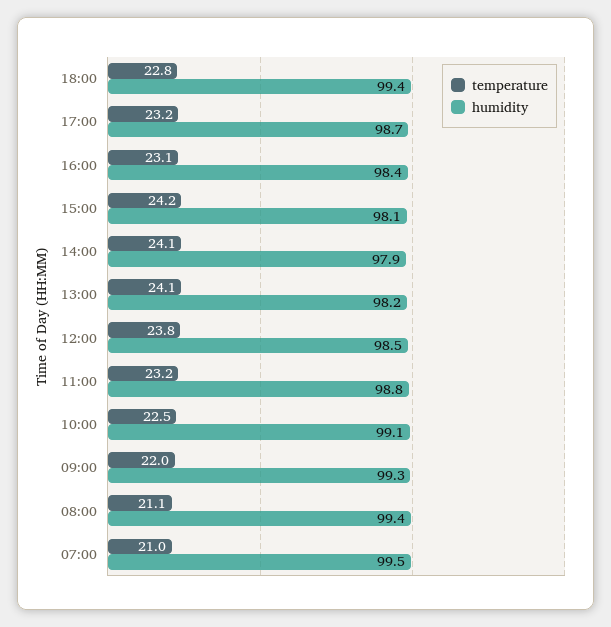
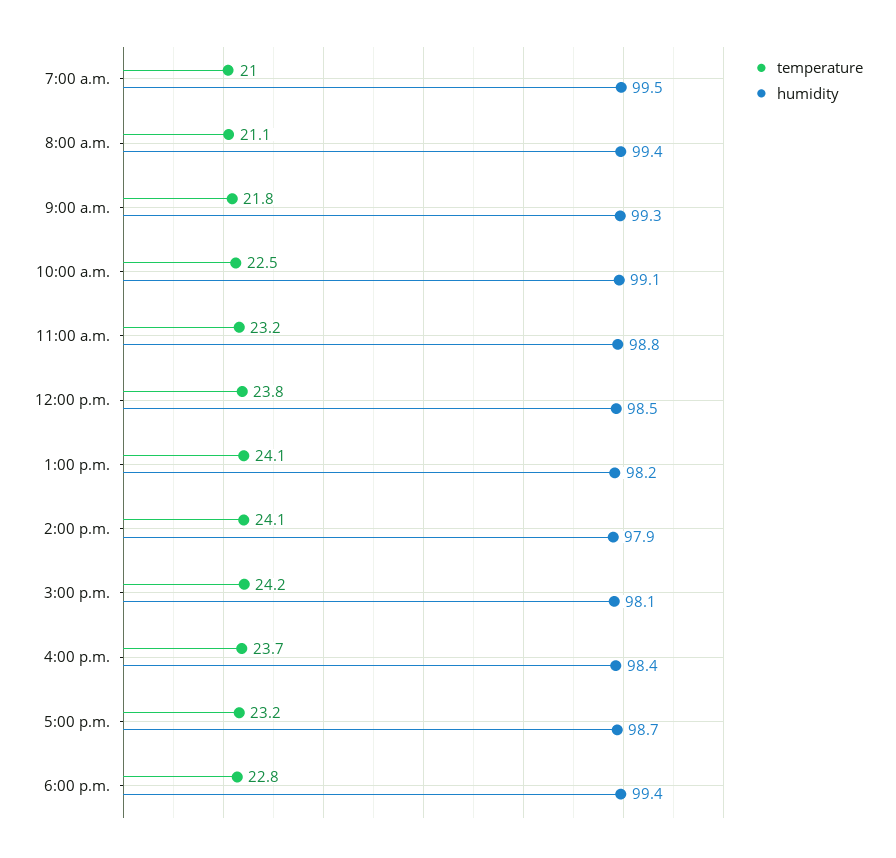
  {
    "temperature": {
      "18:00": 22.8,
      "17:00": 23.2,
-     "16:00": 23.1,
+     "16:00": 23.7,
      "15:00": 24.2,
      "14:00": 24.1,
      "13:00": 24.1,
      "12:00": 23.8,
      "11:00": 23.2,
      "10:00": 22.5,
-     "09:00": 22,
+     "09:00": 21.8,
      "08:00": 21.1,
      "07:00": 21
    },
    "humidity": {
      "18:00": 99.4,
      "17:00": 98.7,
      "16:00": 98.4,
      "15:00": 98.1,
      "14:00": 97.9,
      "13:00": 98.2,
      "12:00": 98.5,
      "11:00": 98.8,
      "10:00": 99.1,
      "09:00": 99.3,
      "08:00": 99.4,
      "07:00": 99.5
    }
  }

